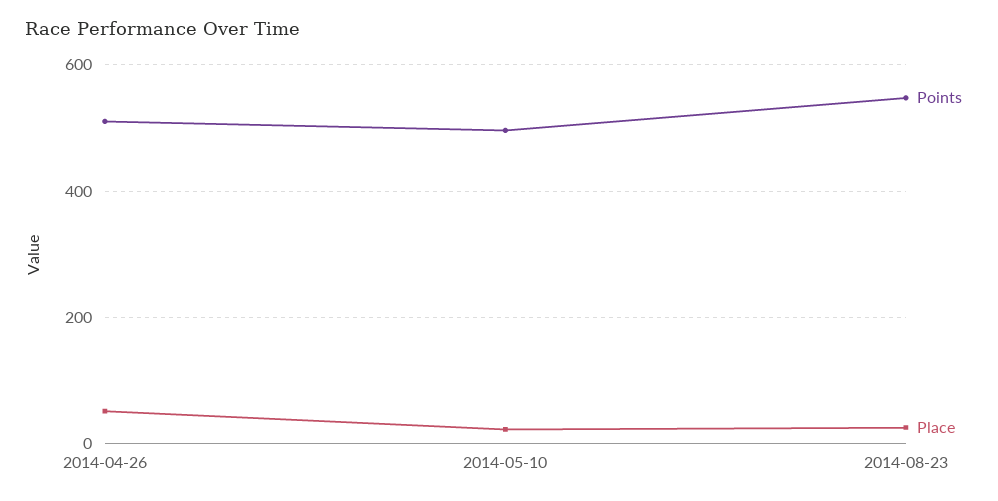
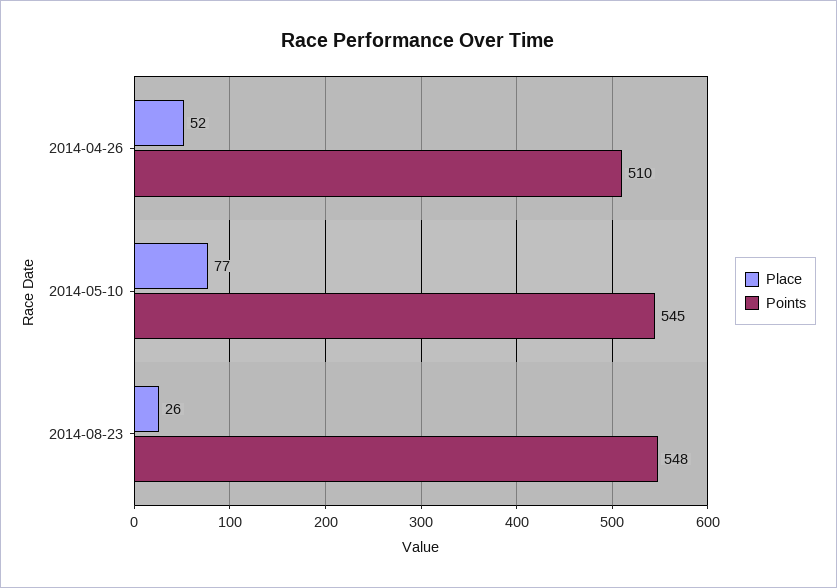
  {
    "Points": {
      "2014-04-26": 510,
-     "2014-05-10": 500,
+     "2014-05-10": 545,
      "2014-08-23": 548
    },
    "Place": {
      "2014-04-26": 52,
-     "2014-05-10": 20,
+     "2014-05-10": 77,
      "2014-08-23": 26
    }
  }

